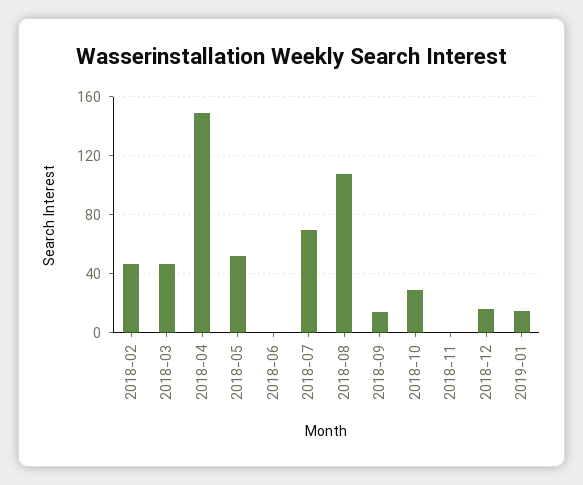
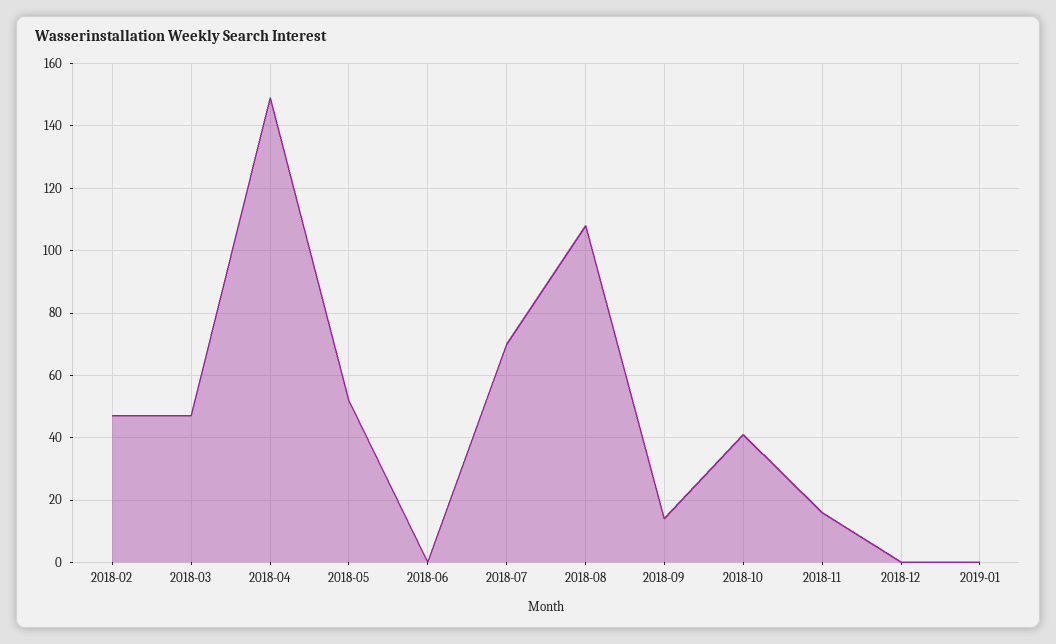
  {
    "2018-02": 45,
    "2018-03": 45,
    "2018-04": 150,
    "2018-05": 50,
    "2018-06": 0,
    "2018-07": 70,
    "2018-08": 110,
    "2018-09": 15,
-   "2018-10": 30,
+   "2018-10": 40,
-   "2018-11": 0,
+   "2018-11": 15,
-   "2018-12": 15,
+   "2018-12": 0,
-   "2019-01": 15
+   "2019-01": 0
  }

